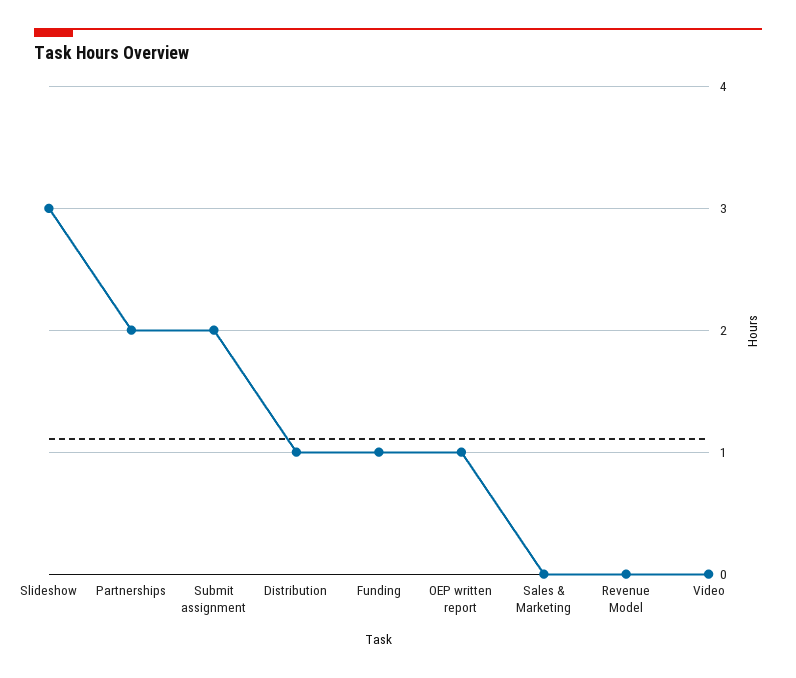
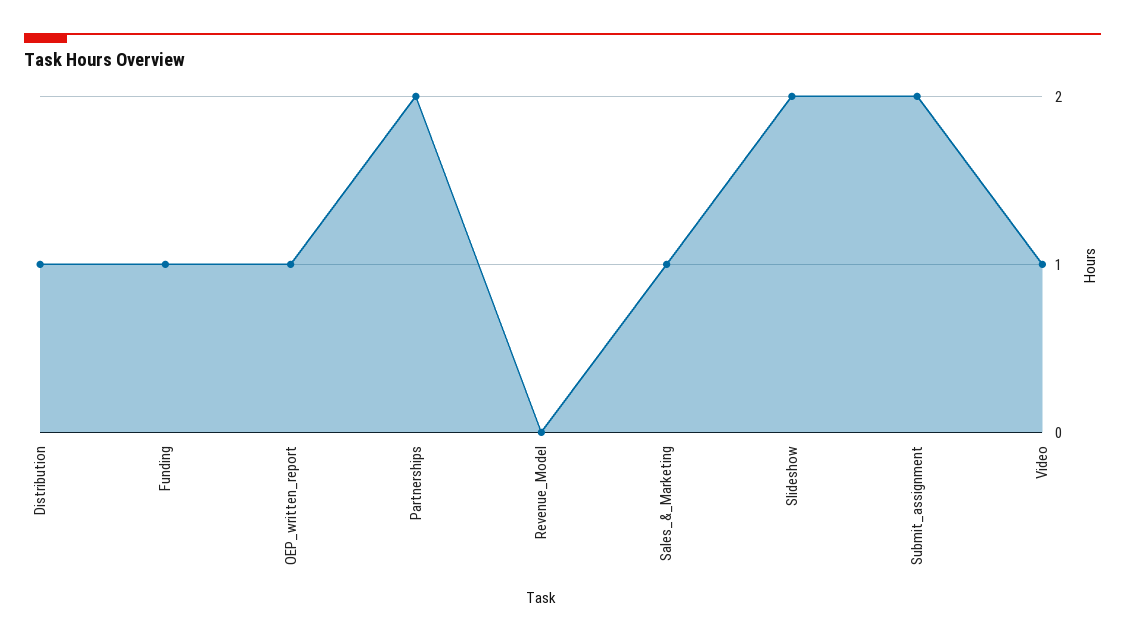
  {
-   "Slideshow": 3,
+   "Slideshow": 2,
    "Partnerships": 2,
    "Submit assignment": 2,
    "Distribution": 1,
    "Funding": 1,
    "OEP written report": 1,
-   "Sales & Marketing": 0,
+   "Sales & Marketing": 1,
    "Revenue Model": 0,
-   "Video": 0
+   "Video": 1
  }

